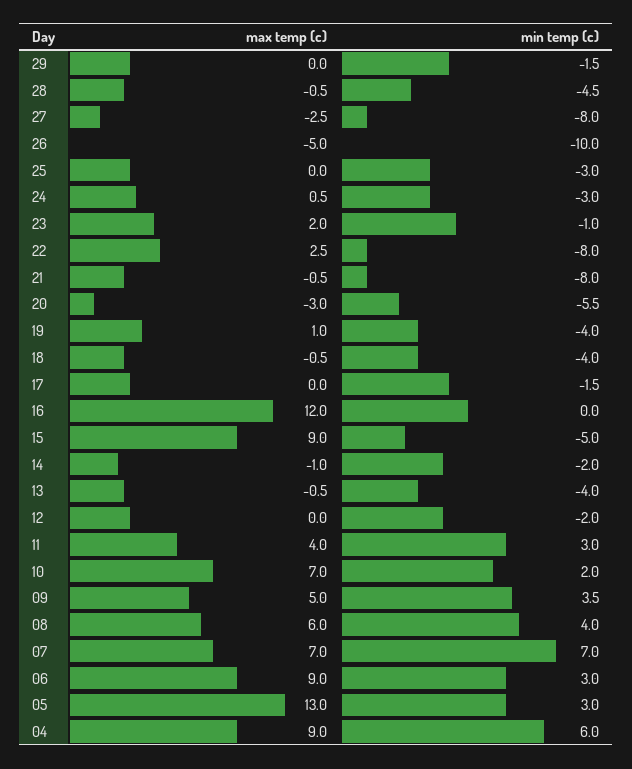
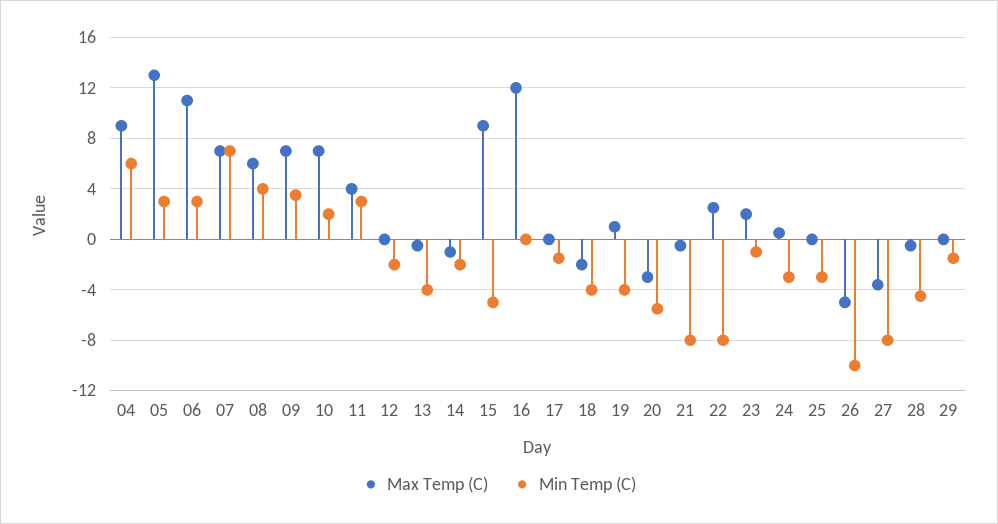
  {
    "max temp (c)": {
      "29": 0,
      "28": -0.5,
-     "27": -2.5,
+     "27": -3.5,
      "26": -5,
      "25": 0,
      "24": 0.5,
      "23": 2,
      "22": 2.5,
      "21": -0.5,
      "20": -3,
      "19": 1,
-     "18": -0.5,
+     "18": -2,
      "17": 0,
      "16": 12,
      "15": 9,
      "14": -1,
      "13": -0.5,
      "12": 0,
      "11": 4,
      "10": 7,
-     "09": 5,
+     "09": 7,
      "08": 6,
      "07": 7,
-     "06": 9,
+     "06": 11,
      "05": 13,
      "04": 9
    },
    "min temp (c)": {
      "29": -1.5,
      "28": -4.5,
      "27": -8,
      "26": -10,
      "25": -3,
      "24": -3,
      "23": -1,
      "22": -8,
      "21": -8,
      "20": -5.5,
      "19": -4,
      "18": -4,
      "17": -1.5,
      "16": 0,
      "15": -5,
      "14": -2,
      "13": -4,
      "12": -2,
      "11": 3,
      "10": 2,
      "09": 3.5,
      "08": 4,
      "07": 7,
      "06": 3,
      "05": 3,
      "04": 6
    }
  }

